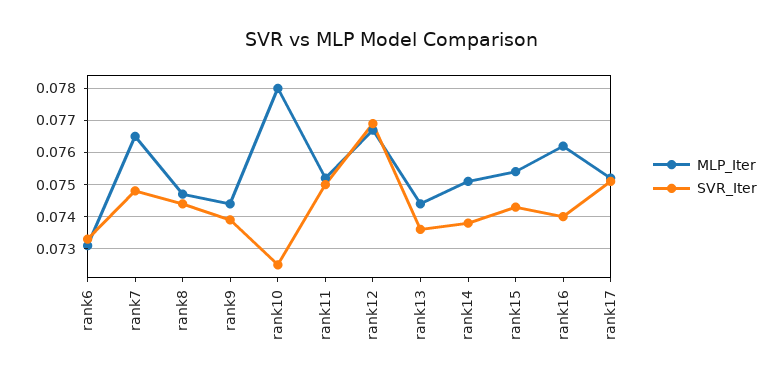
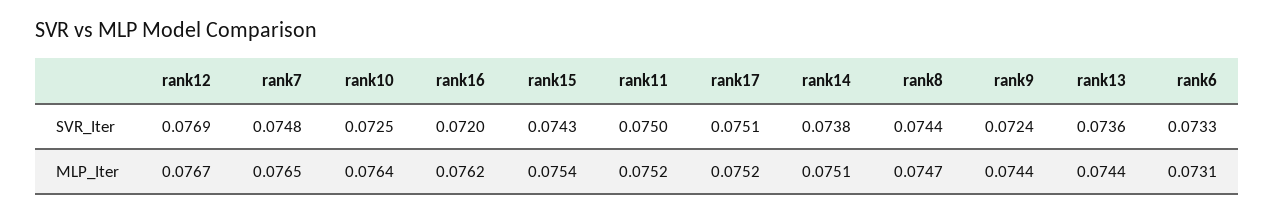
  {
    "MLP_Iter": {
      "rank6": 0.0731,
      "rank7": 0.0765,
      "rank8": 0.0747,
      "rank9": 0.0744,
-     "rank10": 0.078,
+     "rank10": 0.0764,
      "rank11": 0.0752,
      "rank12": 0.0767,
      "rank13": 0.0744,
      "rank14": 0.0751,
      "rank15": 0.0754,
      "rank16": 0.0762,
      "rank17": 0.0752
    },
    "SVR_Iter": {
      "rank6": 0.0733,
      "rank7": 0.0748,
      "rank8": 0.0744,
-     "rank9": 0.074,
+     "rank9": 0.0724,
      "rank10": 0.0725,
      "rank11": 0.075,
      "rank12": 0.0769,
      "rank13": 0.0736,
      "rank14": 0.0738,
      "rank15": 0.0743,
-     "rank16": 0.074,
+     "rank16": 0.072,
      "rank17": 0.0751
    }
  }

